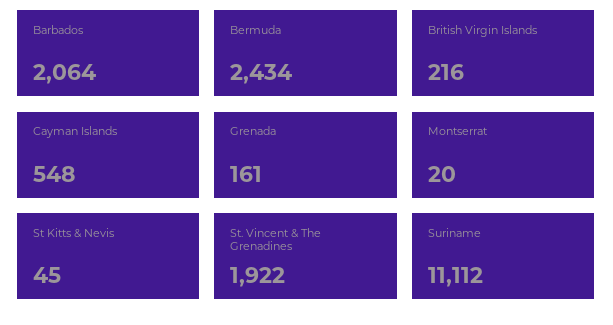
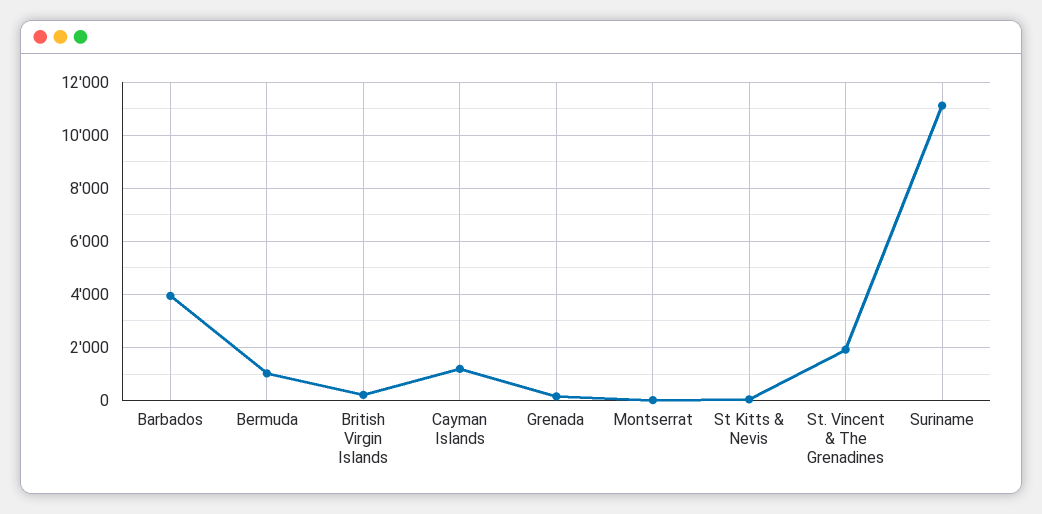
  {
-   "Barbados": 2064,
+   "Barbados": 4000,
-   "Bermuda": 2434,
+   "Bermuda": 1000,
    "British Virgin Islands": 216,
-   "Cayman Islands": 548,
+   "Cayman Islands": 1250,
    "Grenada": 161,
    "Montserrat": 20,
    "St Kitts & Nevis": 45,
    "St. Vincent & The Grenadines": 1922,
    "Suriname": 11112
  }

